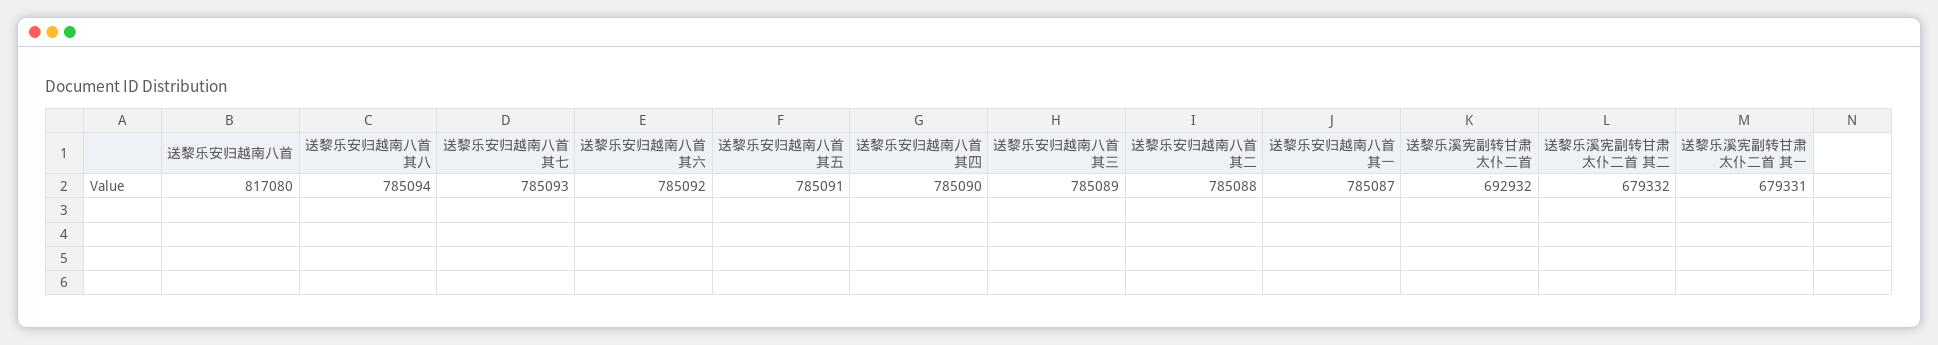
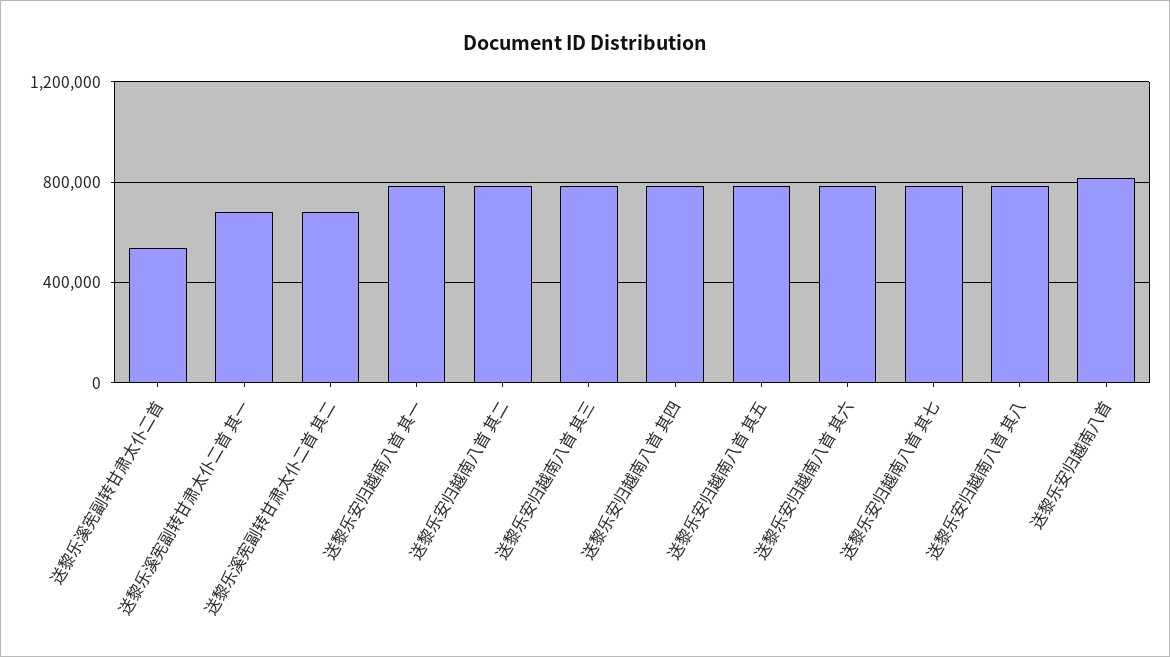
  {
    "送黎乐安归越南八首": 817080,
    "送黎乐安归越南八首 其八": 785094,
    "送黎乐安归越南八首 其七": 785093,
    "送黎乐安归越南八首 其六": 785092,
    "送黎乐安归越南八首 其五": 785091,
    "送黎乐安归越南八首 其四": 785090,
    "送黎乐安归越南八首 其三": 785089,
    "送黎乐安归越南八首 其二": 785088,
    "送黎乐安归越南八首 其一": 785087,
-   "送黎乐溪宪副转甘肃太仆二首": 692932,
+   "送黎乐溪宪副转甘肃太仆二首": 550000,
    "送黎乐溪宪副转甘肃太仆二首 其二": 679332,
    "送黎乐溪宪副转甘肃太仆二首 其一": 679331
  }

